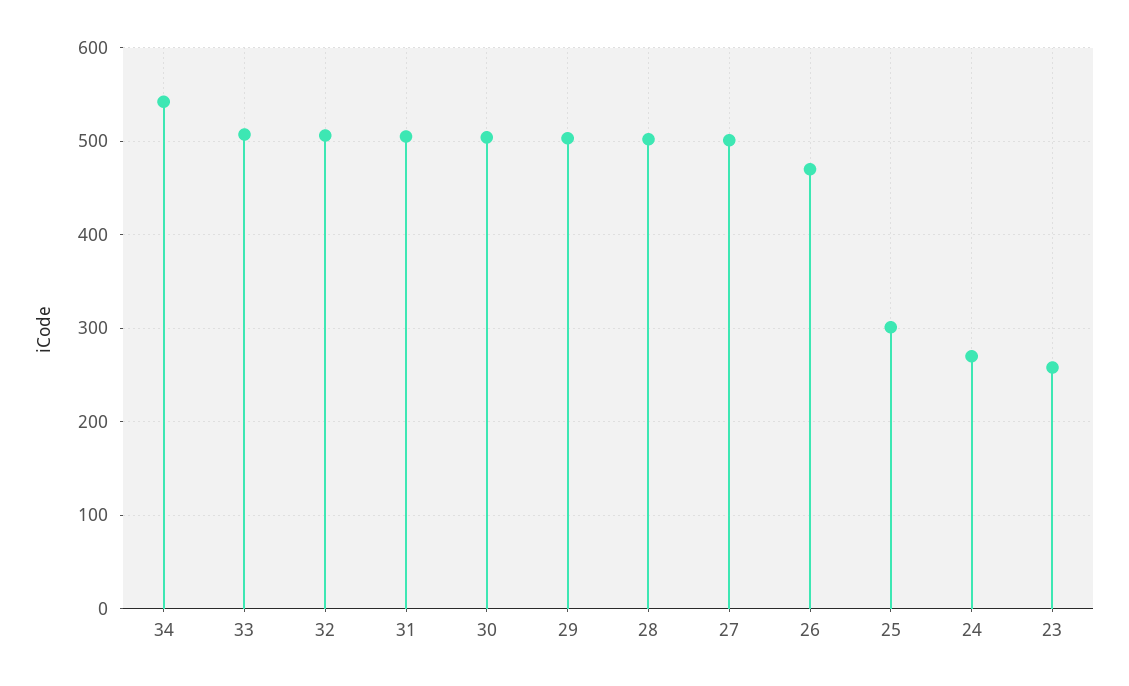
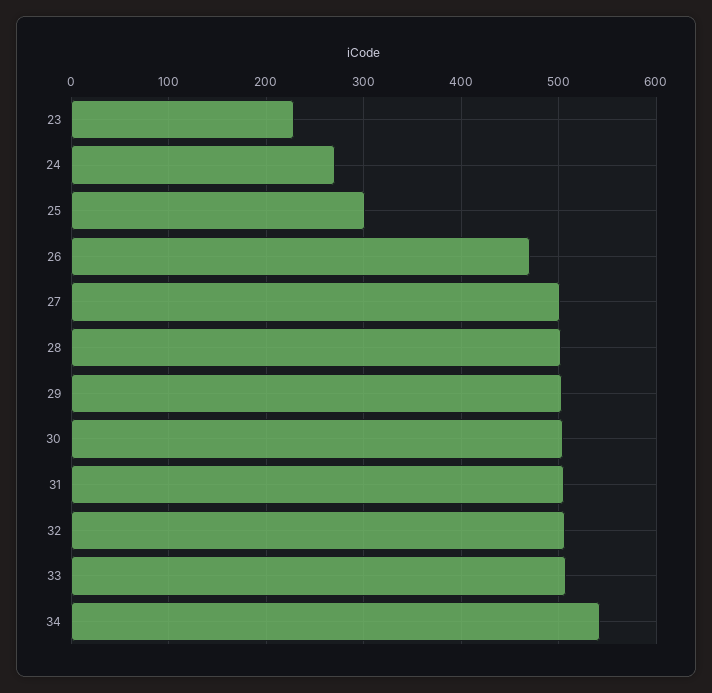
  {
    "34": 540,
    "33": 510,
    "32": 510,
    "31": 510,
    "30": 500,
    "29": 500,
    "28": 500,
    "27": 500,
    "26": 470,
    "25": 300,
    "24": 270,
-   "23": 260
+   "23": 230
  }

